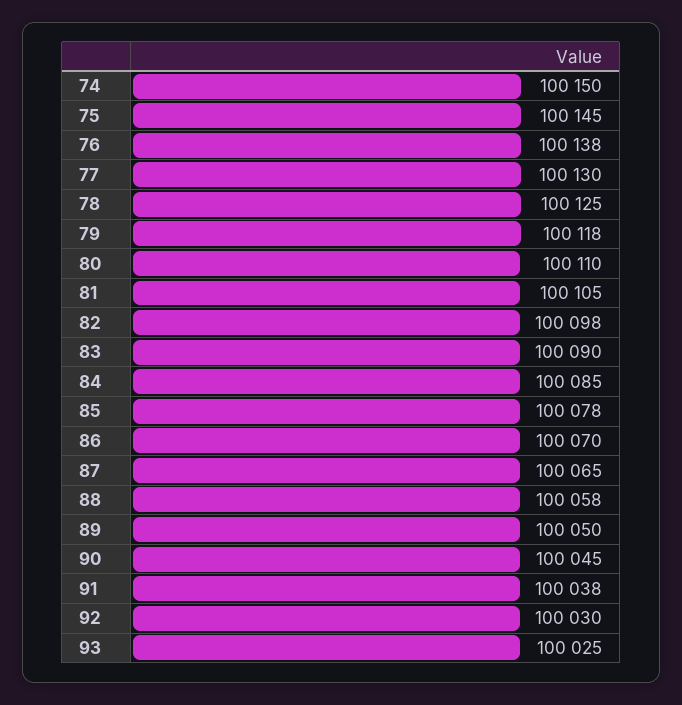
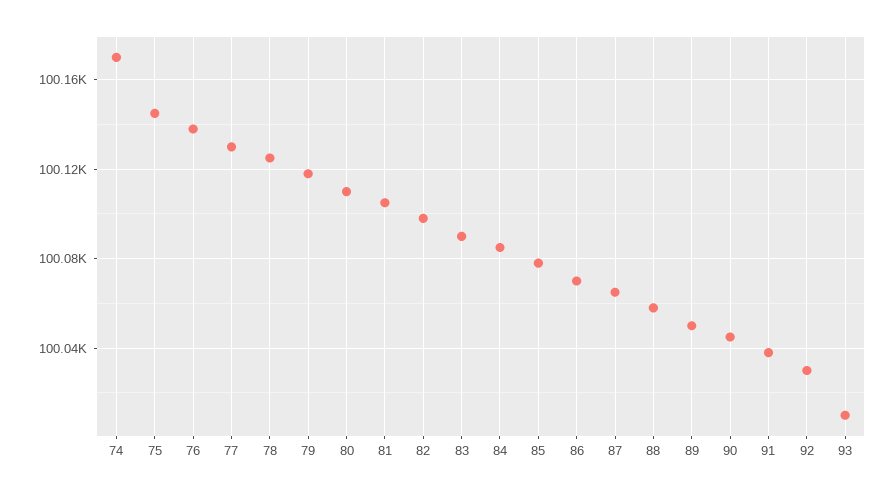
  {
-   "74": 100150,
+   "74": 100170,
    "75": 100145,
    "76": 100138,
    "77": 100130,
    "78": 100125,
    "79": 100118,
    "80": 100110,
    "81": 100105,
    "82": 100098,
    "83": 100090,
    "84": 100085,
    "85": 100078,
    "86": 100070,
    "87": 100065,
    "88": 100058,
    "89": 100050,
    "90": 100045,
    "91": 100038,
    "92": 100030,
-   "93": 100025
+   "93": 100010
  }

